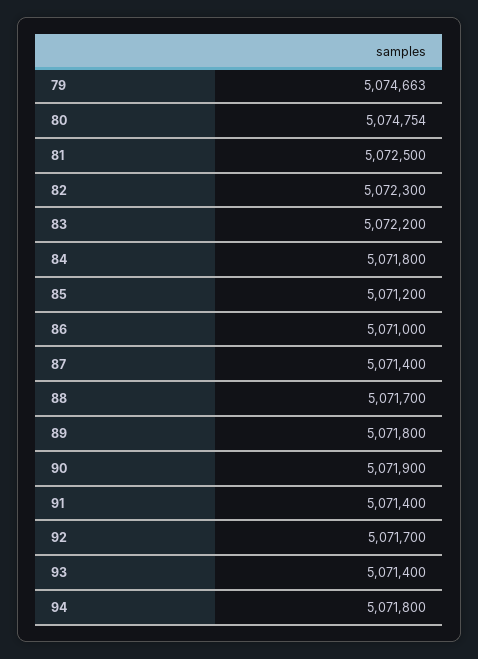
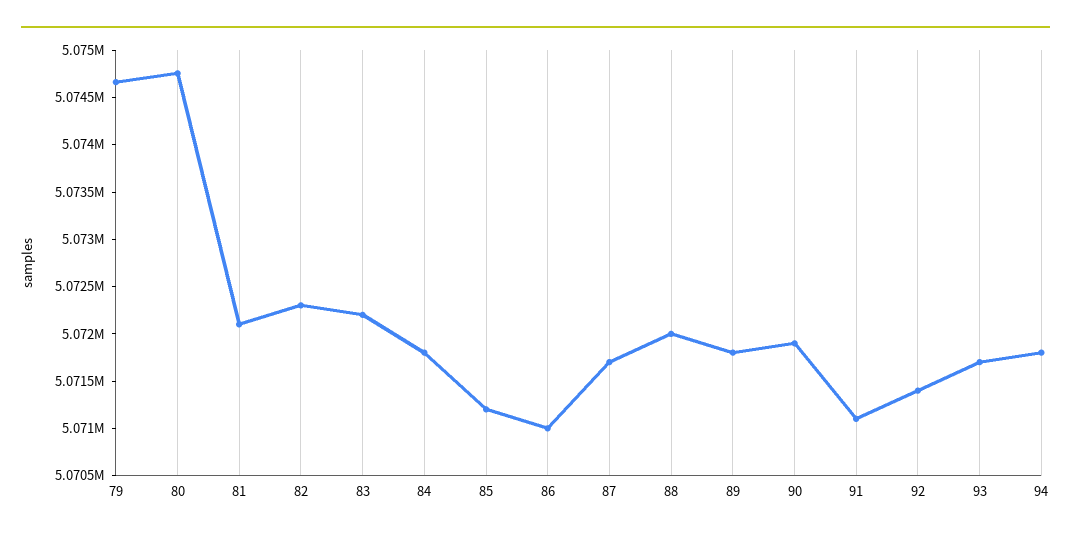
  {
    "79": 5074663,
    "80": 5074754,
-   "81": 5072500,
+   "81": 5072100,
    "82": 5072300,
    "83": 5072200,
    "84": 5071800,
    "85": 5071200,
    "86": 5071000,
-   "87": 5071400,
+   "87": 5071700,
-   "88": 5071700,
+   "88": 5072000,
    "89": 5071800,
    "90": 5071900,
-   "91": 5071400,
+   "91": 5071100,
-   "92": 5071700,
+   "92": 5071400,
-   "93": 5071400,
+   "93": 5071700,
    "94": 5071800
  }

